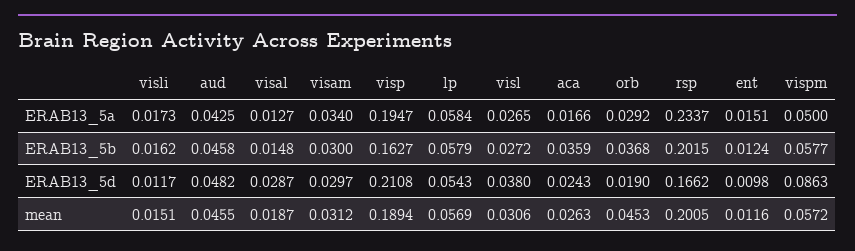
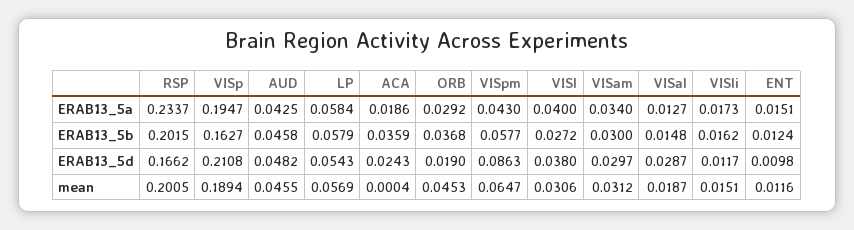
  {
    "visli": {
      "ERAB13_5a": 0.0173,
      "ERAB13_5b": 0.0162,
      "ERAB13_5d": 0.0117,
      "mean": 0.0151
    },
    "aud": {
      "ERAB13_5a": 0.0425,
      "ERAB13_5b": 0.0458,
      "ERAB13_5d": 0.0482,
      "mean": 0.0455
    },
    "visal": {
      "ERAB13_5a": 0.0127,
      "ERAB13_5b": 0.0148,
      "ERAB13_5d": 0.0287,
      "mean": 0.0187
    },
    "visam": {
      "ERAB13_5a": 0.034,
      "ERAB13_5b": 0.03,
      "ERAB13_5d": 0.0297,
      "mean": 0.0312
    },
    "visp": {
      "ERAB13_5a": 0.1947,
      "ERAB13_5b": 0.1627,
      "ERAB13_5d": 0.2108,
      "mean": 0.1894
    },
    "lp": {
      "ERAB13_5a": 0.0584,
      "ERAB13_5b": 0.0579,
      "ERAB13_5d": 0.0543,
      "mean": 0.0569
    },
    "visl": {
-     "ERAB13_5a": 0.0265,
+     "ERAB13_5a": 0.04,
      "ERAB13_5b": 0.0272,
      "ERAB13_5d": 0.038,
      "mean": 0.0306
    },
    "aca": {
-     "ERAB13_5a": 0.0166,
+     "ERAB13_5a": 0.0186,
      "ERAB13_5b": 0.0359,
      "ERAB13_5d": 0.0243,
-     "mean": 0.0263
+     "mean": 0.0004
    },
    "orb": {
      "ERAB13_5a": 0.0292,
      "ERAB13_5b": 0.0368,
      "ERAB13_5d": 0.019,
      "mean": 0.0453
    },
    "rsp": {
      "ERAB13_5a": 0.2337,
      "ERAB13_5b": 0.2015,
      "ERAB13_5d": 0.1662,
      "mean": 0.2005
    },
    "ent": {
      "ERAB13_5a": 0.0151,
      "ERAB13_5b": 0.0124,
      "ERAB13_5d": 0.0098,
      "mean": 0.0116
    },
    "vispm": {
-     "ERAB13_5a": 0.05,
+     "ERAB13_5a": 0.043,
      "ERAB13_5b": 0.0577,
      "ERAB13_5d": 0.0863,
-     "mean": 0.0572
+     "mean": 0.0647
    }
  }

